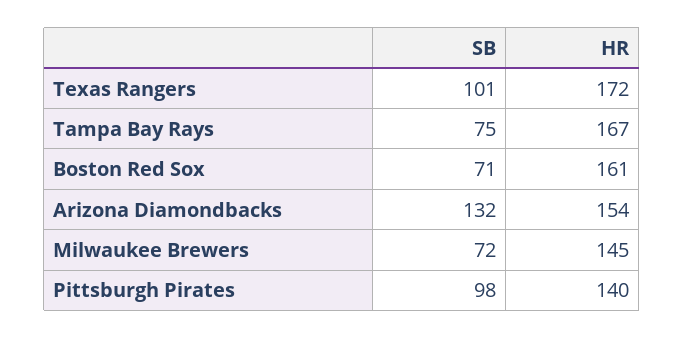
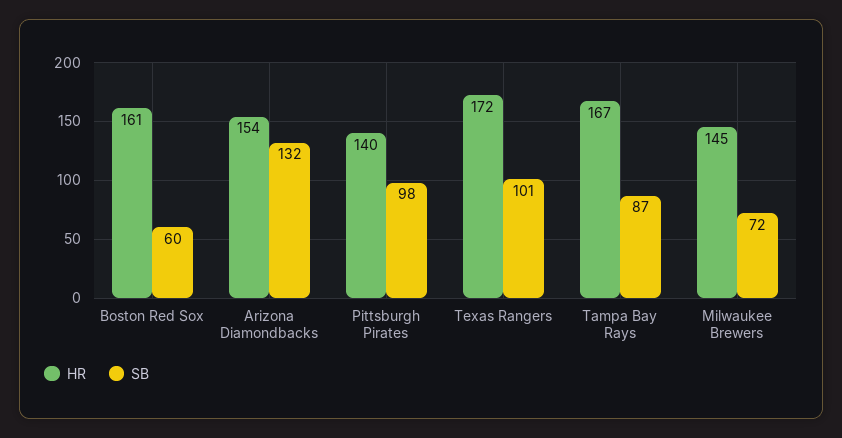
  {
    "SB": {
      "Texas Rangers": 101,
-     "Tampa Bay Rays": 75,
+     "Tampa Bay Rays": 87,
-     "Boston Red Sox": 71,
+     "Boston Red Sox": 60,
      "Arizona Diamondbacks": 132,
      "Milwaukee Brewers": 72,
      "Pittsburgh Pirates": 98
    },
    "HR": {
      "Texas Rangers": 172,
      "Tampa Bay Rays": 167,
      "Boston Red Sox": 161,
      "Arizona Diamondbacks": 154,
      "Milwaukee Brewers": 145,
      "Pittsburgh Pirates": 140
    }
  }

